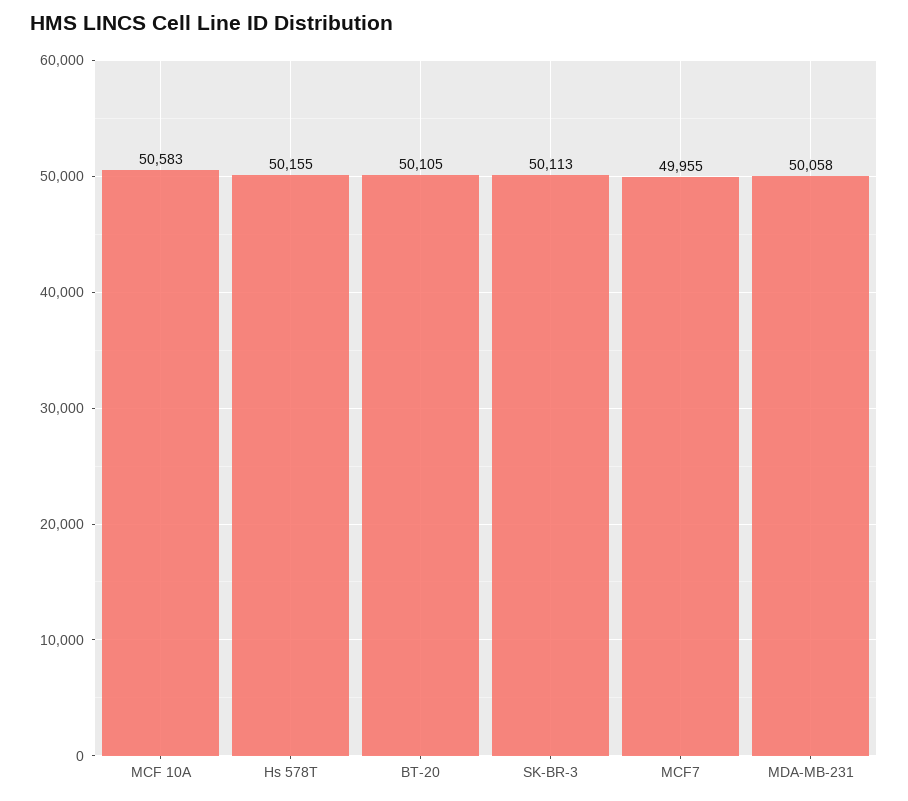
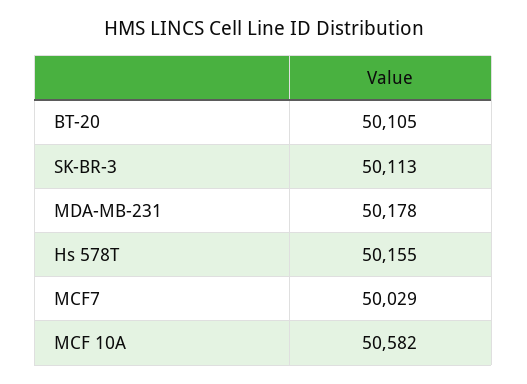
  {
-   "MCF 10A": 50583,
+   "MCF 10A": 50582,
    "Hs 578T": 50155,
    "BT-20": 50105,
    "SK-BR-3": 50113,
-   "MCF7": 49955,
+   "MCF7": 50029,
-   "MDA-MB-231": 50058
+   "MDA-MB-231": 50178
  }

